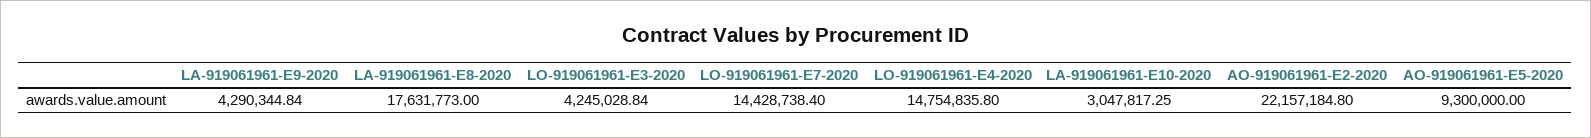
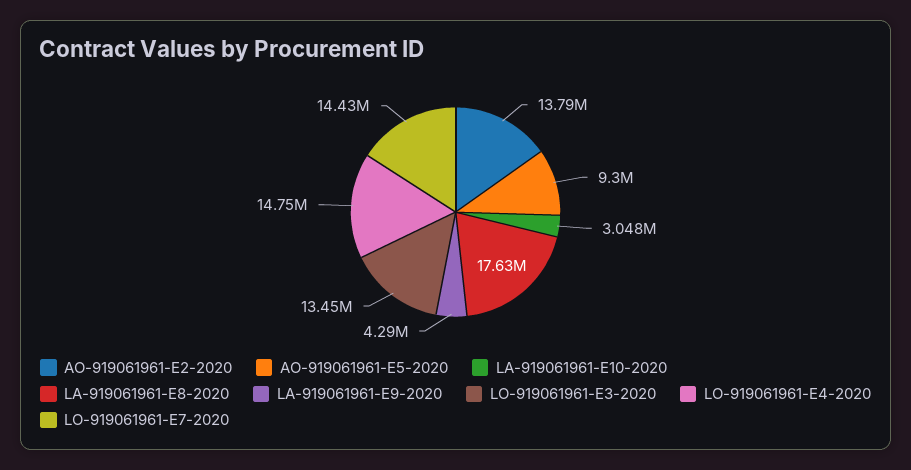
  {
    "LA-919061961-E9-2020": 4290344.84,
    "LA-919061961-E8-2020": 17631773,
-   "LO-919061961-E3-2020": 4245028.84,
+   "LO-919061961-E3-2020": 13450000,
    "LO-919061961-E7-2020": 14428738.4,
    "LO-919061961-E4-2020": 14754835.8,
    "LA-919061961-E10-2020": 3047817.25,
-   "AO-919061961-E2-2020": 22157184.8,
+   "AO-919061961-E2-2020": 13790000,
    "AO-919061961-E5-2020": 9300000
  }

